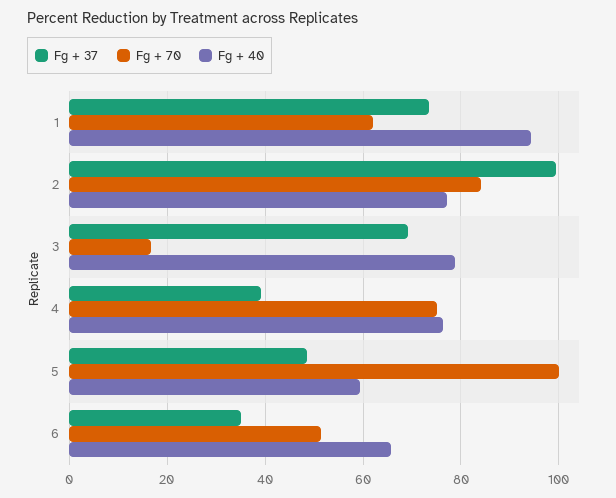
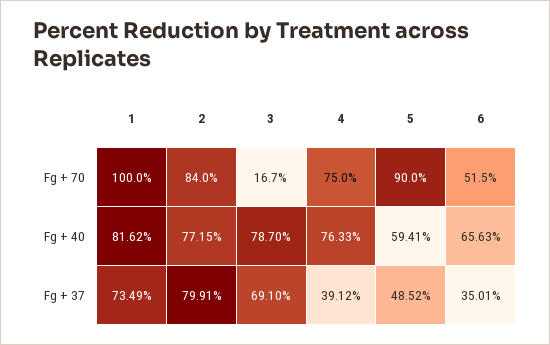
  {
    "Fg + 37": {
      "1": 73.49,
-     "2": 100,
+     "2": 79.91,
      "3": 69.1,
      "4": 39.12,
      "5": 48.52,
      "6": 35.01
    },
    "Fg + 70": {
-     "1": 62,
+     "1": 100,
      "2": 84,
      "3": 16.7,
      "4": 75,
-     "5": 100,
+     "5": 90,
      "6": 51.5
    },
    "Fg + 40": {
-     "1": 94,
+     "1": 81.62,
      "2": 77.15,
      "3": 78.7,
      "4": 76.33,
      "5": 59.41,
      "6": 65.63
    }
  }

